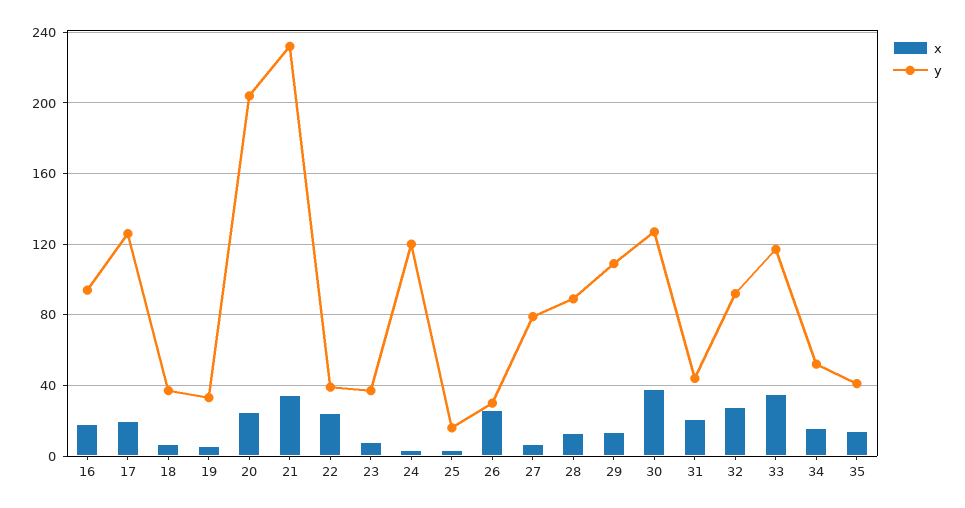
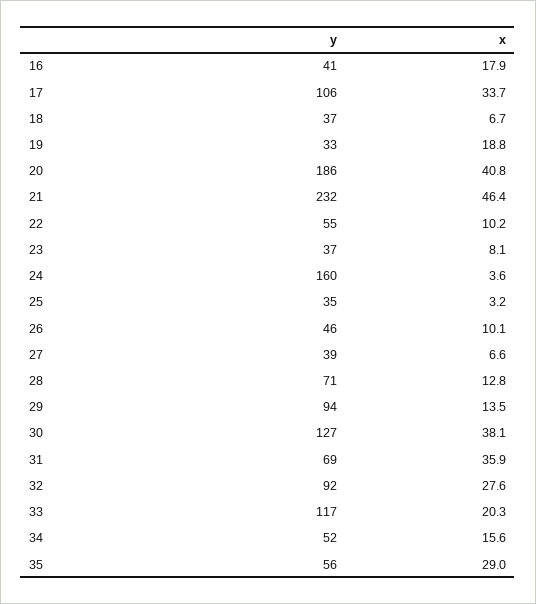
  {
    "x": {
      "16": 17.9,
-     "17": 20,
+     "17": 33.7,
      "18": 6.7,
-     "19": 5,
+     "19": 18.8,
-     "20": 25,
+     "20": 40.8,
-     "21": 35,
+     "21": 46.4,
-     "22": 25,
+     "22": 10.2,
      "23": 8.1,
      "24": 3.6,
      "25": 3.2,
-     "26": 25,
+     "26": 10.1,
      "27": 6.6,
      "28": 12.8,
      "29": 13.5,
      "30": 38.1,
-     "31": 20,
+     "31": 35.9,
      "32": 27.6,
-     "33": 35,
+     "33": 20.3,
      "34": 15.6,
-     "35": 15
+     "35": 29
    },
    "y": {
-     "16": 95,
+     "16": 41,
-     "17": 125,
+     "17": 106,
      "18": 37,
      "19": 33,
-     "20": 205,
+     "20": 186,
      "21": 232,
-     "22": 40,
+     "22": 55,
      "23": 37,
-     "24": 120,
+     "24": 160,
-     "25": 15,
+     "25": 35,
-     "26": 30,
+     "26": 46,
-     "27": 80,
+     "27": 39,
-     "28": 90,
+     "28": 71,
-     "29": 110,
+     "29": 94,
      "30": 127,
-     "31": 45,
+     "31": 69,
      "32": 92,
      "33": 117,
      "34": 52,
-     "35": 40
+     "35": 56
    }
  }

